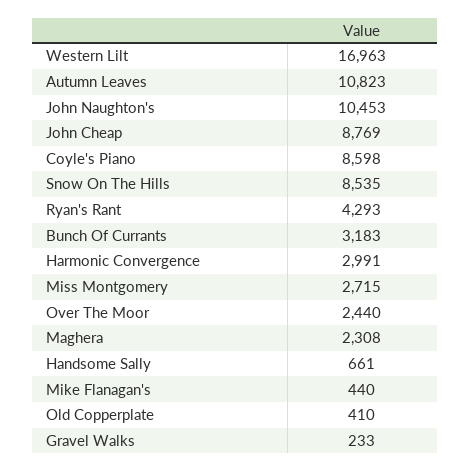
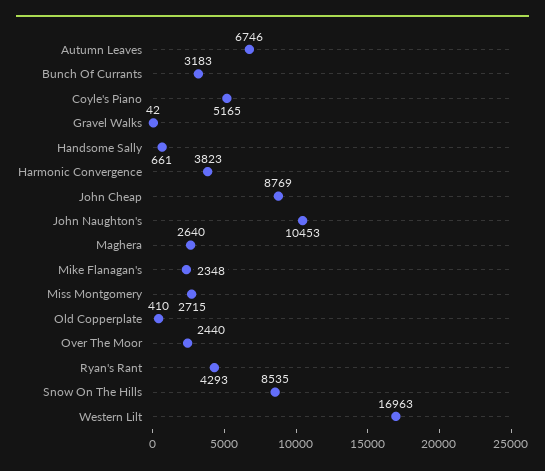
  {
    "Western Lilt": 16963,
-   "Autumn Leaves": 10823,
+   "Autumn Leaves": 6746,
    "John Naughton's": 10453,
    "John Cheap": 8769,
-   "Coyle's Piano": 8598,
+   "Coyle's Piano": 5165,
    "Snow On The Hills": 8535,
    "Ryan's Rant": 4293,
    "Bunch Of Currants": 3183,
-   "Harmonic Convergence": 2991,
+   "Harmonic Convergence": 3823,
    "Miss Montgomery": 2715,
    "Over The Moor": 2440,
-   "Maghera": 2308,
+   "Maghera": 2640,
    "Handsome Sally": 661,
-   "Mike Flanagan's": 440,
+   "Mike Flanagan's": 2348,
    "Old Copperplate": 410,
-   "Gravel Walks": 233
+   "Gravel Walks": 42
  }

